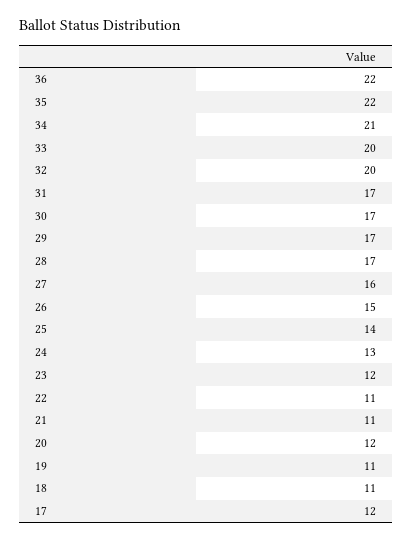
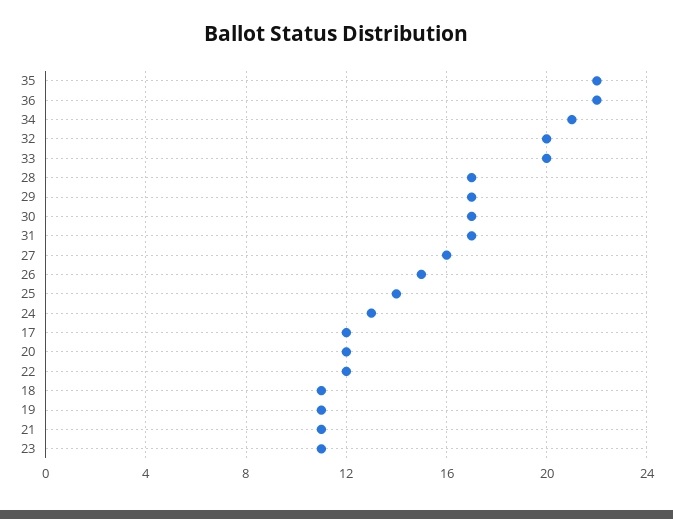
  {
    "36": 22,
    "35": 22,
    "34": 21,
    "33": 20,
    "32": 20,
    "31": 17,
    "30": 17,
    "29": 17,
    "28": 17,
    "27": 16,
    "26": 15,
    "25": 14,
    "24": 13,
-   "23": 12,
+   "23": 11,
-   "22": 11,
+   "22": 12,
    "21": 11,
    "20": 12,
    "19": 11,
    "18": 11,
    "17": 12
  }

